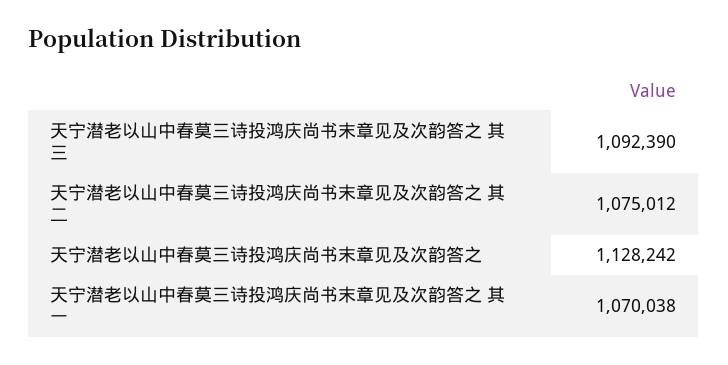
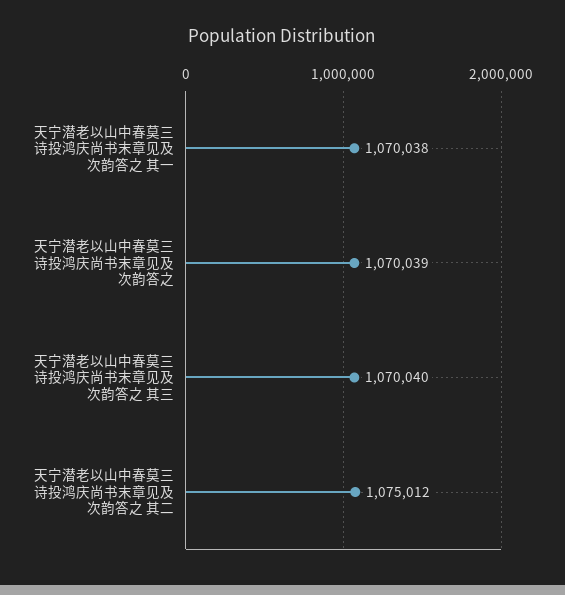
  {
-   "天宁潜老以山中春莫三诗投鸿庆尚书末章见及次韵答之 其三": 1092390,
+   "天宁潜老以山中春莫三诗投鸿庆尚书末章见及次韵答之 其三": 1070040,
    "天宁潜老以山中春莫三诗投鸿庆尚书末章见及次韵答之 其二": 1075012,
-   "天宁潜老以山中春莫三诗投鸿庆尚书末章见及次韵答之": 1128242,
+   "天宁潜老以山中春莫三诗投鸿庆尚书末章见及次韵答之": 1070039,
    "天宁潜老以山中春莫三诗投鸿庆尚书末章见及次韵答之 其一": 1070038
  }

